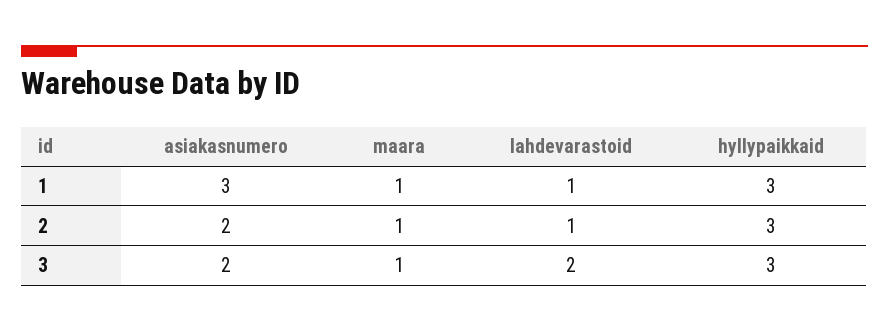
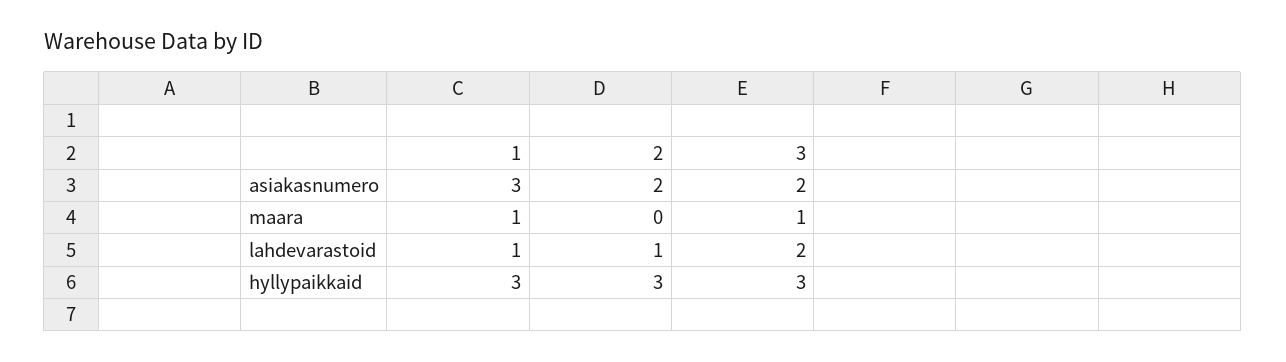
  {
    "asiakasnumero": {
      "1": 3,
      "2": 2,
      "3": 2
    },
    "maara": {
      "1": 1,
-     "2": 1,
+     "2": 0,
      "3": 1
    },
    "lahdevarastoid": {
      "1": 1,
      "2": 1,
      "3": 2
    },
    "hyllypaikkaid": {
      "1": 3,
      "2": 3,
      "3": 3
    }
  }

